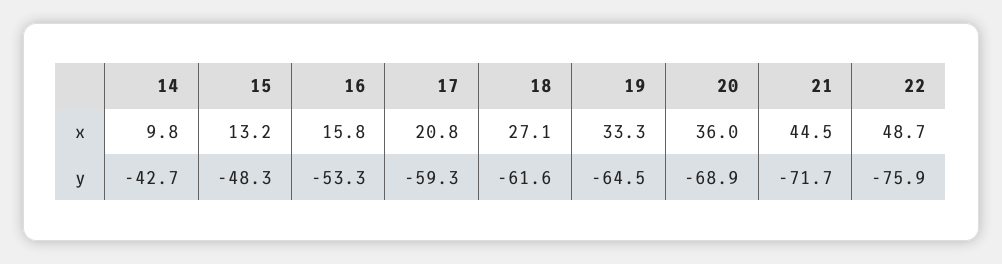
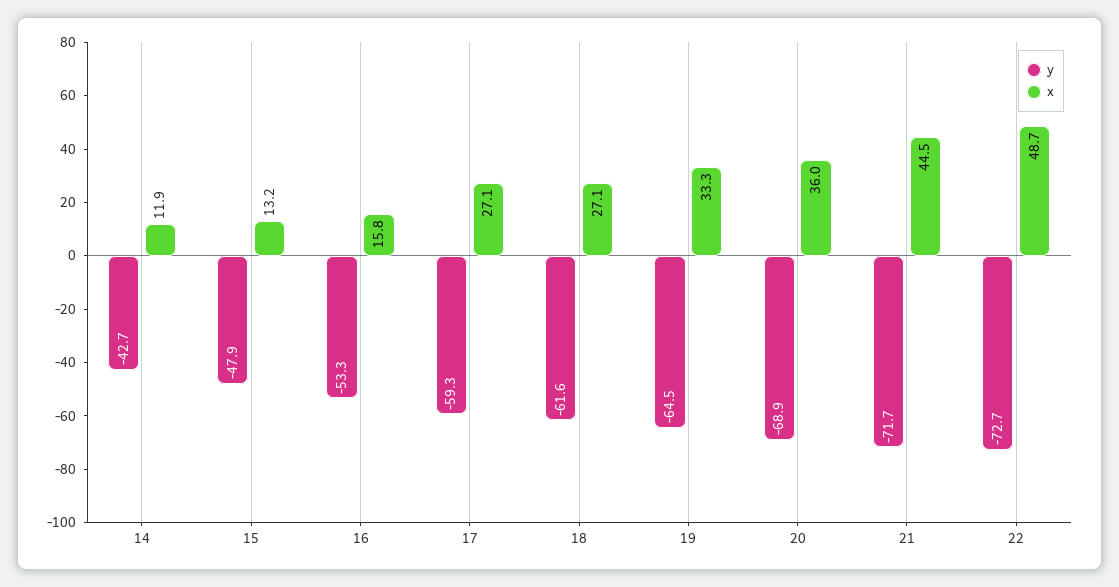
  {
    "x": {
-     "14": 9.8,
+     "14": 11.9,
      "15": 13.2,
      "16": 15.8,
-     "17": 20.8,
+     "17": 27.1,
      "18": 27.1,
      "19": 33.3,
      "20": 36,
      "21": 44.5,
      "22": 48.7
    },
    "y": {
      "14": -42.7,
-     "15": -48.3,
+     "15": -47.9,
      "16": -53.3,
      "17": -59.3,
      "18": -61.6,
      "19": -64.5,
      "20": -68.9,
      "21": -71.7,
-     "22": -75.9
+     "22": -72.7
    }
  }

